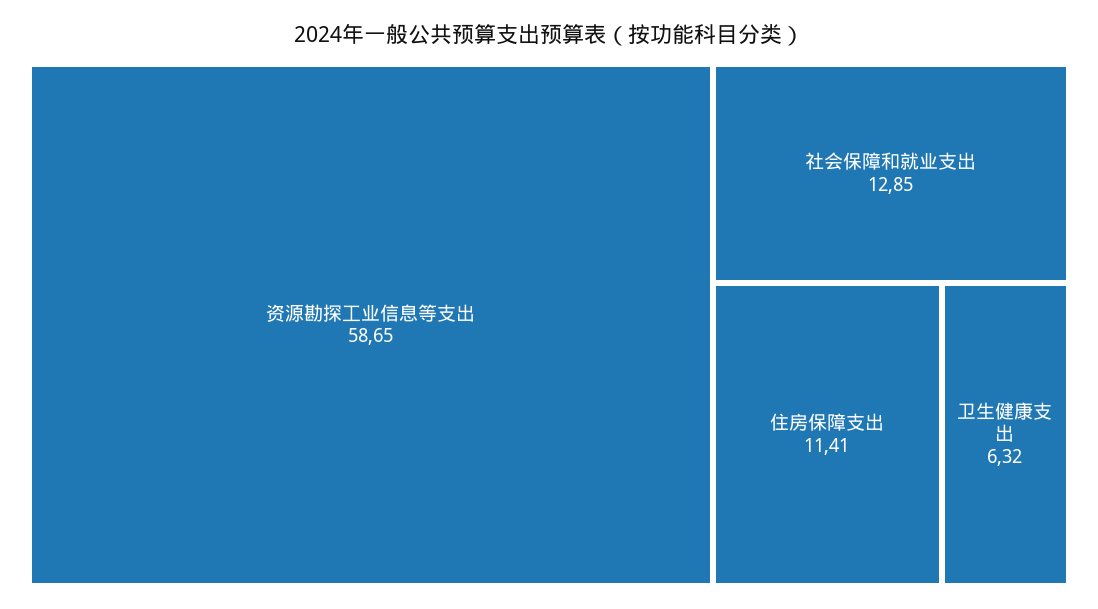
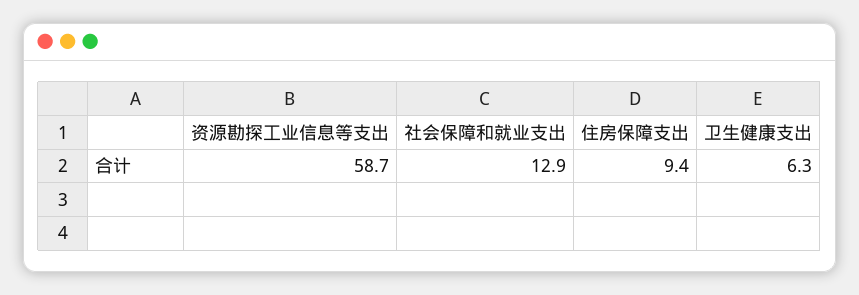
  {
    "资源勘探工业信息等支出": 58.65,
    "社会保障和就业支出": 12.85,
-   "住房保障支出": 11.41,
+   "住房保障支出": 9.4,
    "卫生健康支出": 6.32
  }

